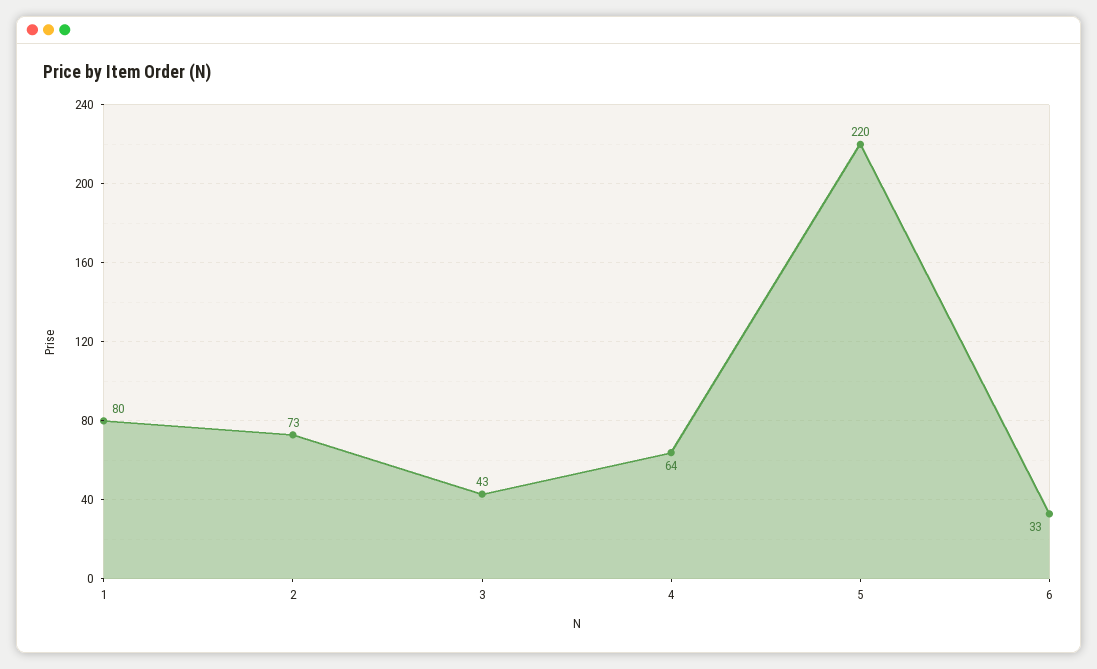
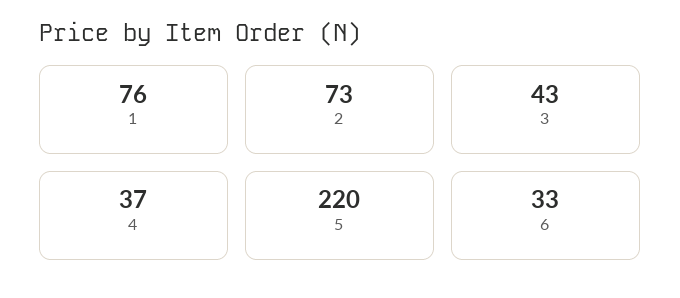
  {
-   "1": 80,
+   "1": 76,
    "2": 73,
    "3": 43,
-   "4": 64,
+   "4": 37,
    "5": 220,
    "6": 33
  }

